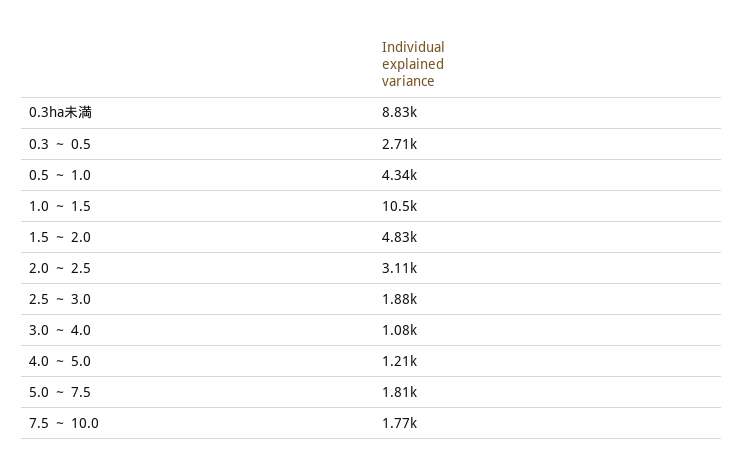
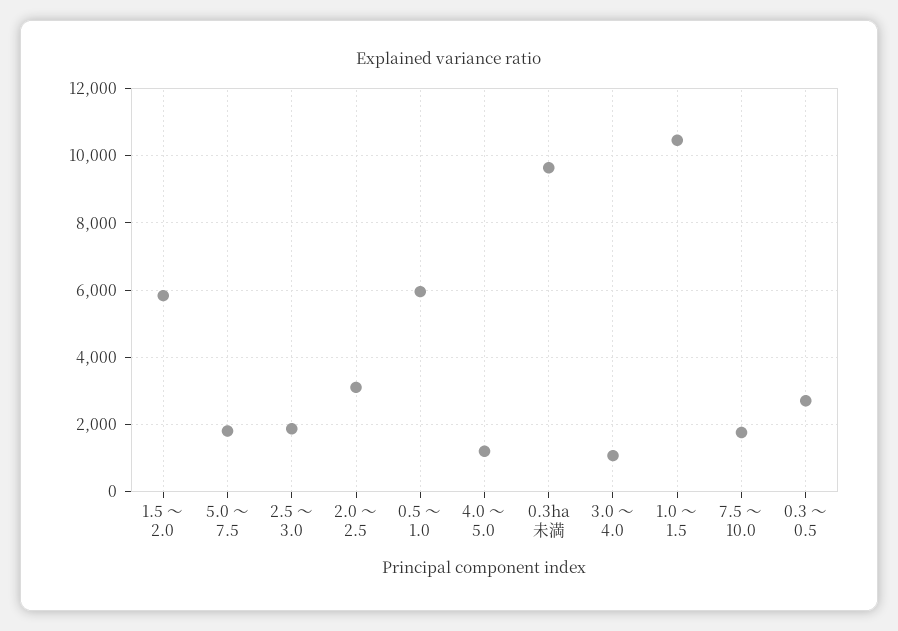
  {
-   "0.3ha未満": 8830,
+   "0.3ha未満": 9600,
    "0.3 ～ 0.5": 2710,
-   "0.5 ～ 1.0": 4340,
+   "0.5 ～ 1.0": 6000,
    "1.0 ～ 1.5": 10500,
-   "1.5 ～ 2.0": 4830,
+   "1.5 ～ 2.0": 5800,
    "2.0 ～ 2.5": 3110,
    "2.5 ～ 3.0": 1880,
    "3.0 ～ 4.0": 1080,
    "4.0 ～ 5.0": 1210,
    "5.0 ～ 7.5": 1810,
    "7.5 ～ 10.0": 1770
  }

